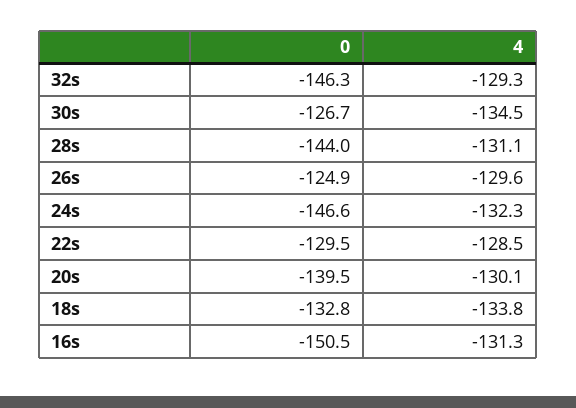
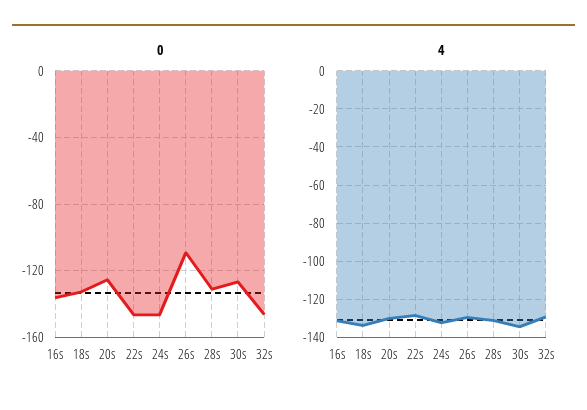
  {
    "0": {
      "32s": -146.3,
      "30s": -126.7,
-     "28s": -144,
+     "28s": -130,
-     "26s": -124.9,
+     "26s": -110,
      "24s": -146.6,
-     "22s": -129.5,
+     "22s": -145,
-     "20s": -139.5,
+     "20s": -125,
      "18s": -132.8,
-     "16s": -150.5
+     "16s": -135
    },
    "4": {
      "32s": -129.3,
      "30s": -134.5,
      "28s": -131.1,
      "26s": -129.6,
      "24s": -132.3,
      "22s": -128.5,
      "20s": -130.1,
      "18s": -133.8,
      "16s": -131.3
    }
  }

